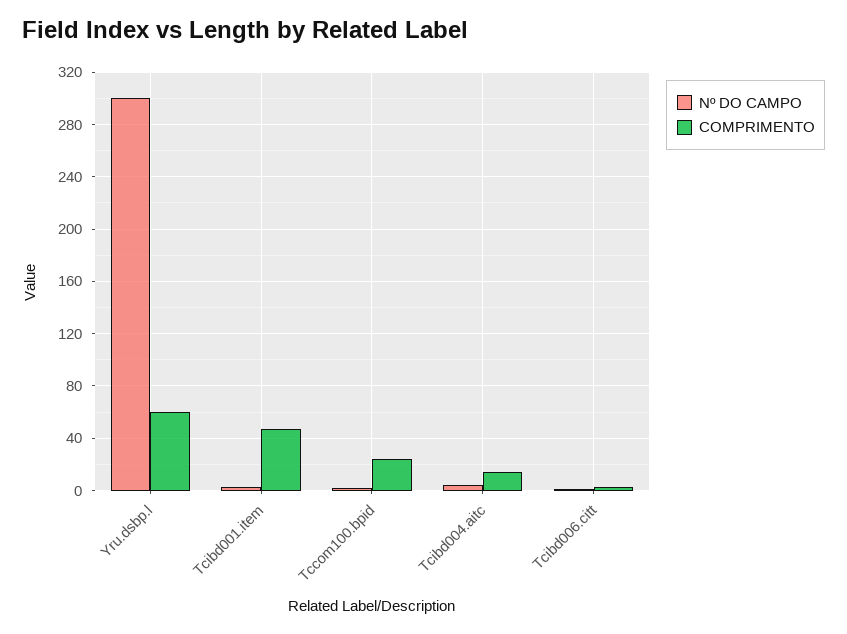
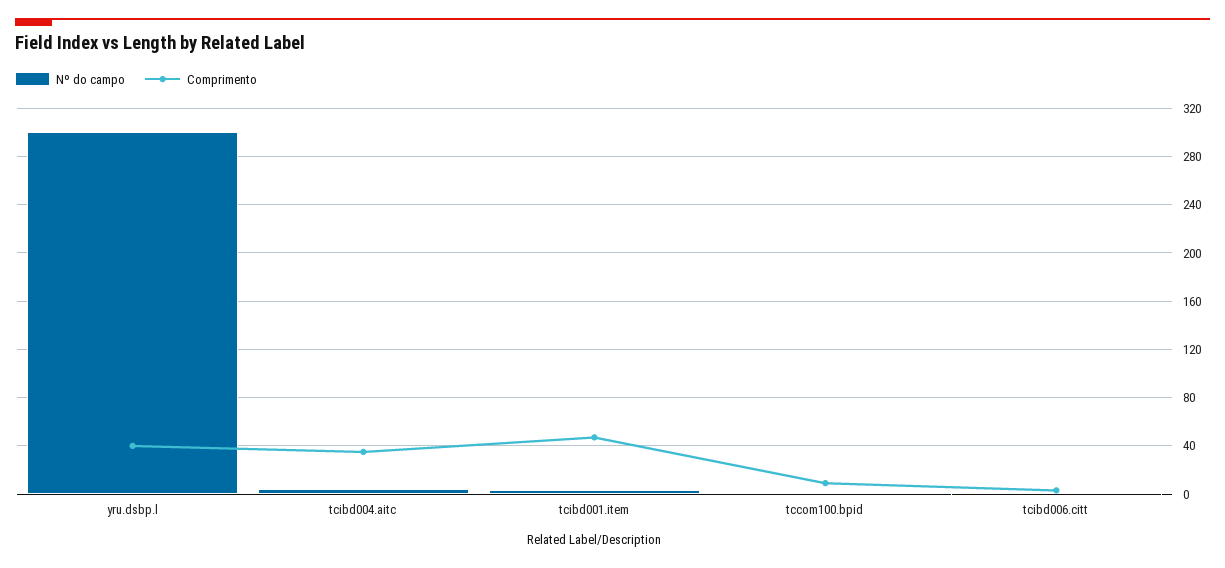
  {
    "Nº DO CAMPO": {
      "Yru.dsbp.l": 300,
      "Tcibd001.item": 5,
      "Tccom100.bpid": 0,
      "Tcibd004.aitc": 5,
      "Tcibd006.citt": 0
    },
    "COMPRIMENTO": {
-     "Yru.dsbp.l": 60,
+     "Yru.dsbp.l": 40,
      "Tcibd001.item": 45,
-     "Tccom100.bpid": 25,
+     "Tccom100.bpid": 10,
-     "Tcibd004.aitc": 15,
+     "Tcibd004.aitc": 35,
      "Tcibd006.citt": 5
    }
  }

